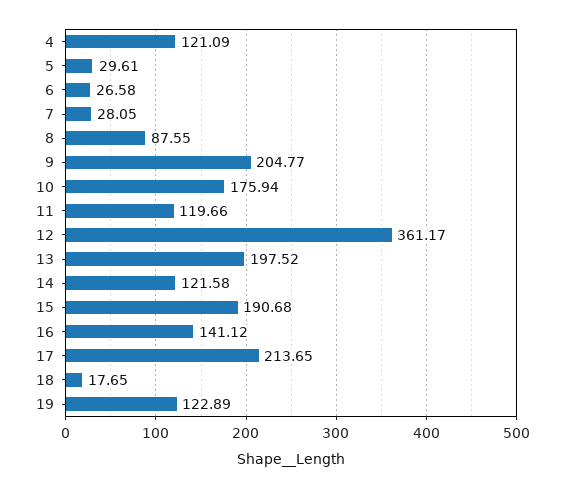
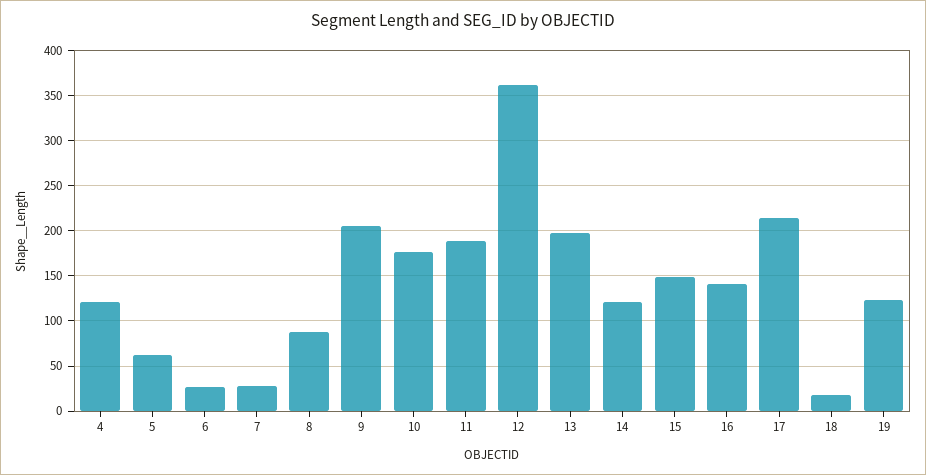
  {
    "4": 121.09,
-   "5": 29.61,
+   "5": 60,
    "6": 26.58,
    "7": 28.05,
    "8": 87.55,
    "9": 204.77,
    "10": 175.94,
-   "11": 119.66,
+   "11": 190,
    "12": 361.17,
    "13": 197.52,
    "14": 121.58,
-   "15": 190.68,
+   "15": 150,
    "16": 141.12,
    "17": 213.65,
    "18": 17.65,
    "19": 122.89
  }

